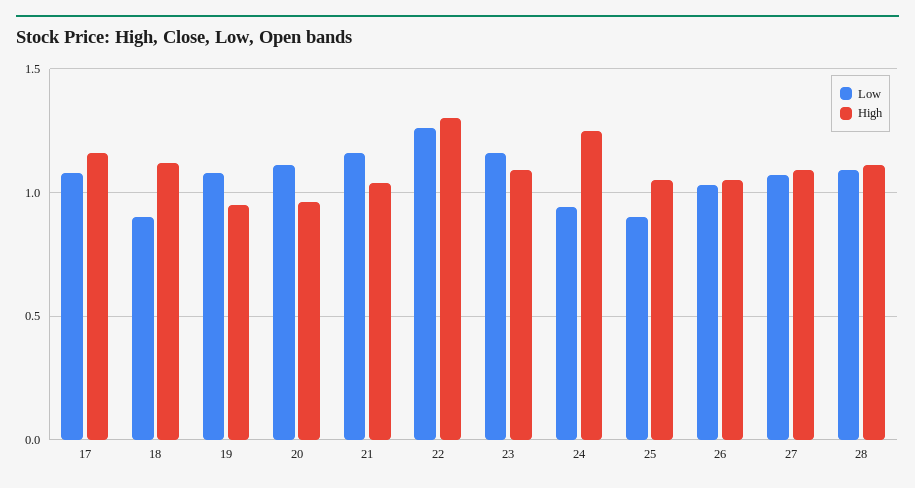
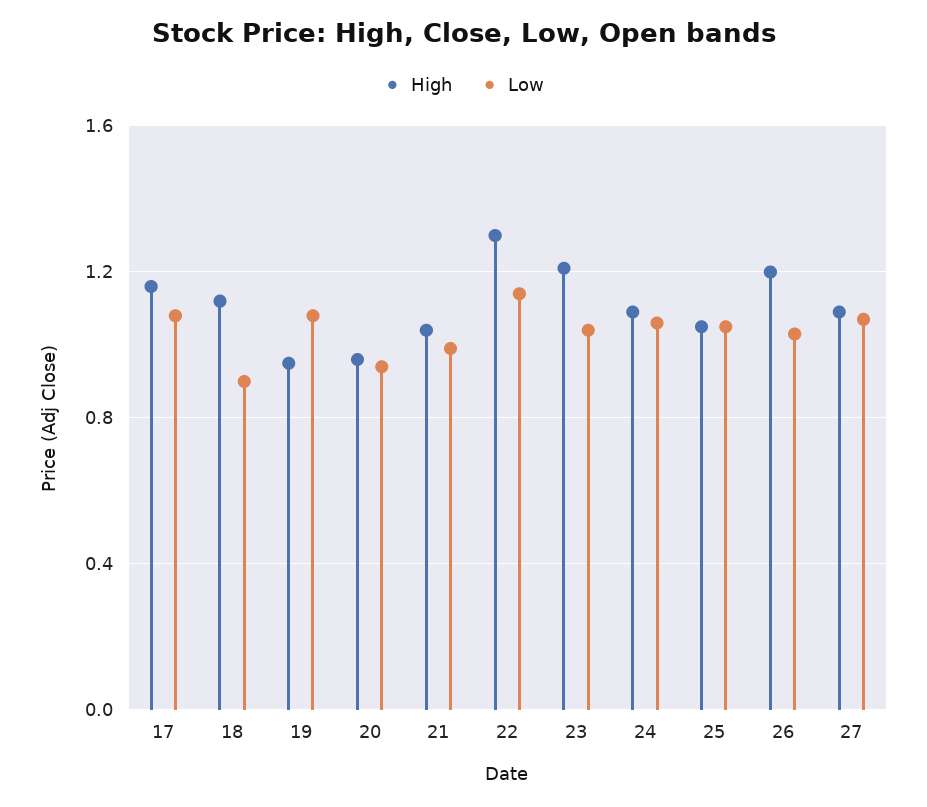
  {
    "Low": {
      "17": 1.1,
      "18": 0.9,
      "19": 1.1,
-     "20": 1.1,
+     "20": 0.95,
-     "21": 1.15,
+     "21": 1,
-     "22": 1.25,
+     "22": 1.15,
-     "23": 1.15,
+     "23": 1.05,
-     "24": 0.95,
+     "24": 1.05,
-     "25": 0.9,
+     "25": 1.05,
      "26": 1.05,
-     "27": 1.05,
+     "27": 1.05
-     "28": 1.1
    },
    "High": {
      "17": 1.15,
      "18": 1.1,
      "19": 0.95,
      "20": 0.95,
      "21": 1.05,
      "22": 1.3,
-     "23": 1.1,
+     "23": 1.2,
-     "24": 1.25,
+     "24": 1.1,
      "25": 1.05,
-     "26": 1.05,
+     "26": 1.2,
-     "27": 1.1,
+     "27": 1.1
-     "28": 1.1
    }
  }

